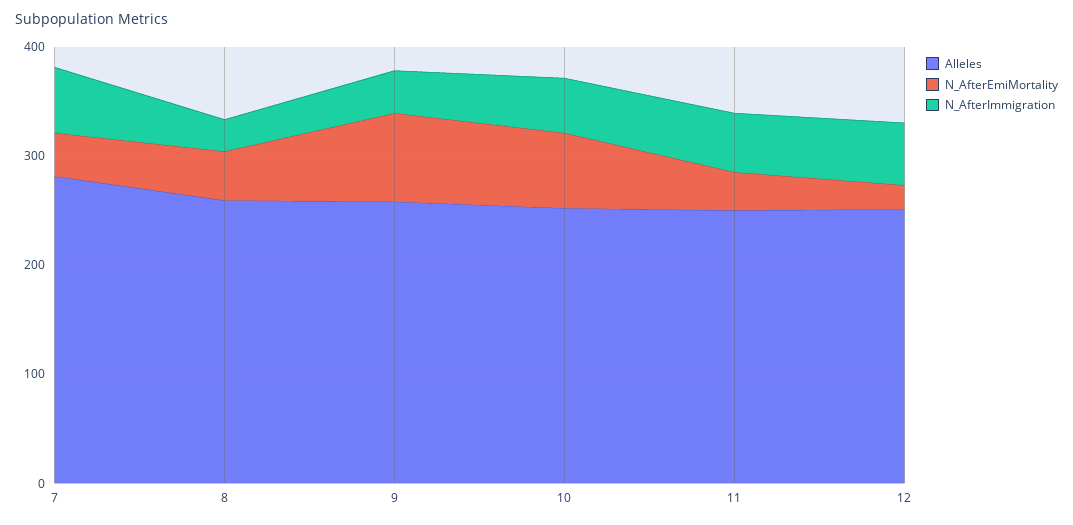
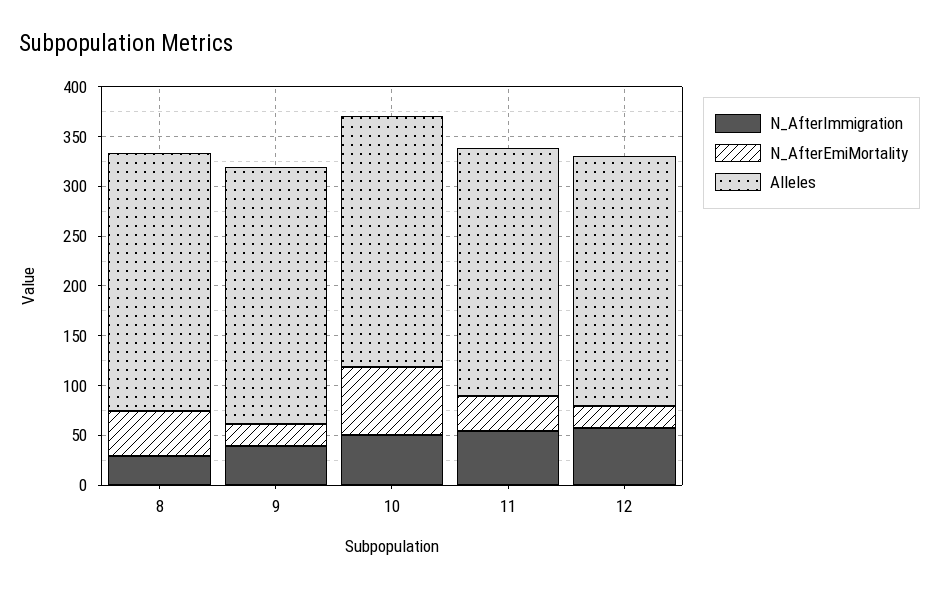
  {
    "Alleles": {
-     "7": 280,
      "8": 260,
      "9": 260,
      "10": 250,
      "11": 250,
      "12": 250
    },
    "N_AfterEmiMortality": {
-     "7": 40,
      "8": 50,
-     "9": 80,
+     "9": 20,
      "10": 70,
      "11": 40,
      "12": 20
    },
    "N_AfterImmigration": {
-     "7": 60,
      "8": 30,
      "9": 40,
      "10": 50,
      "11": 50,
      "12": 60
    }
  }

